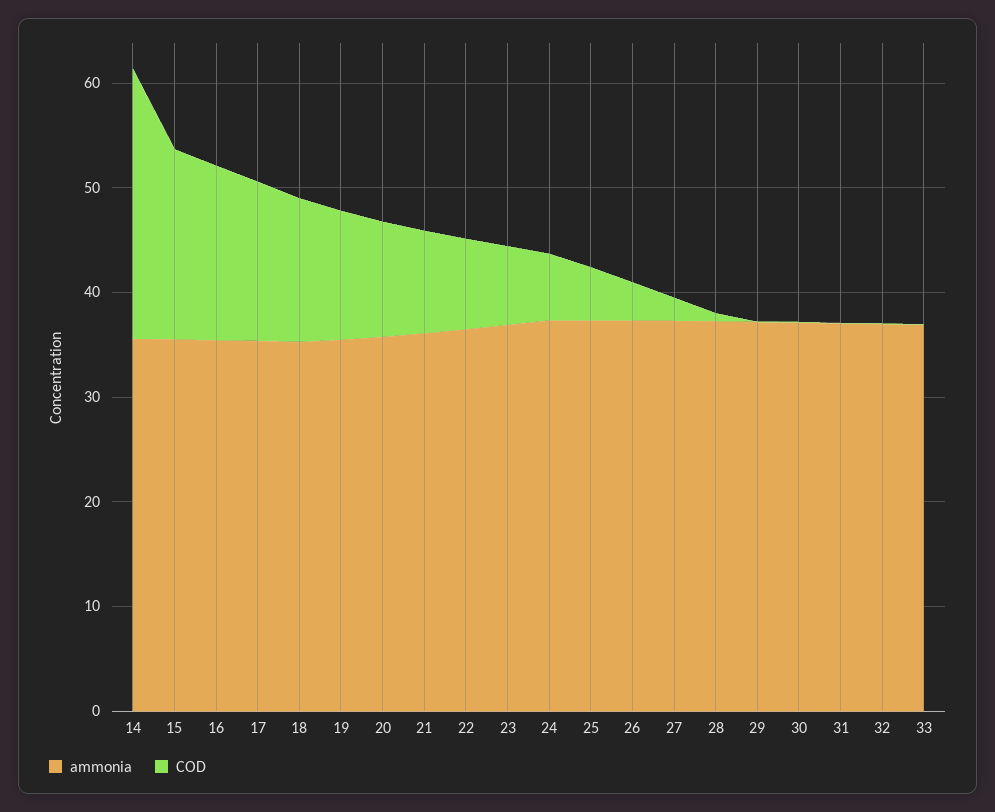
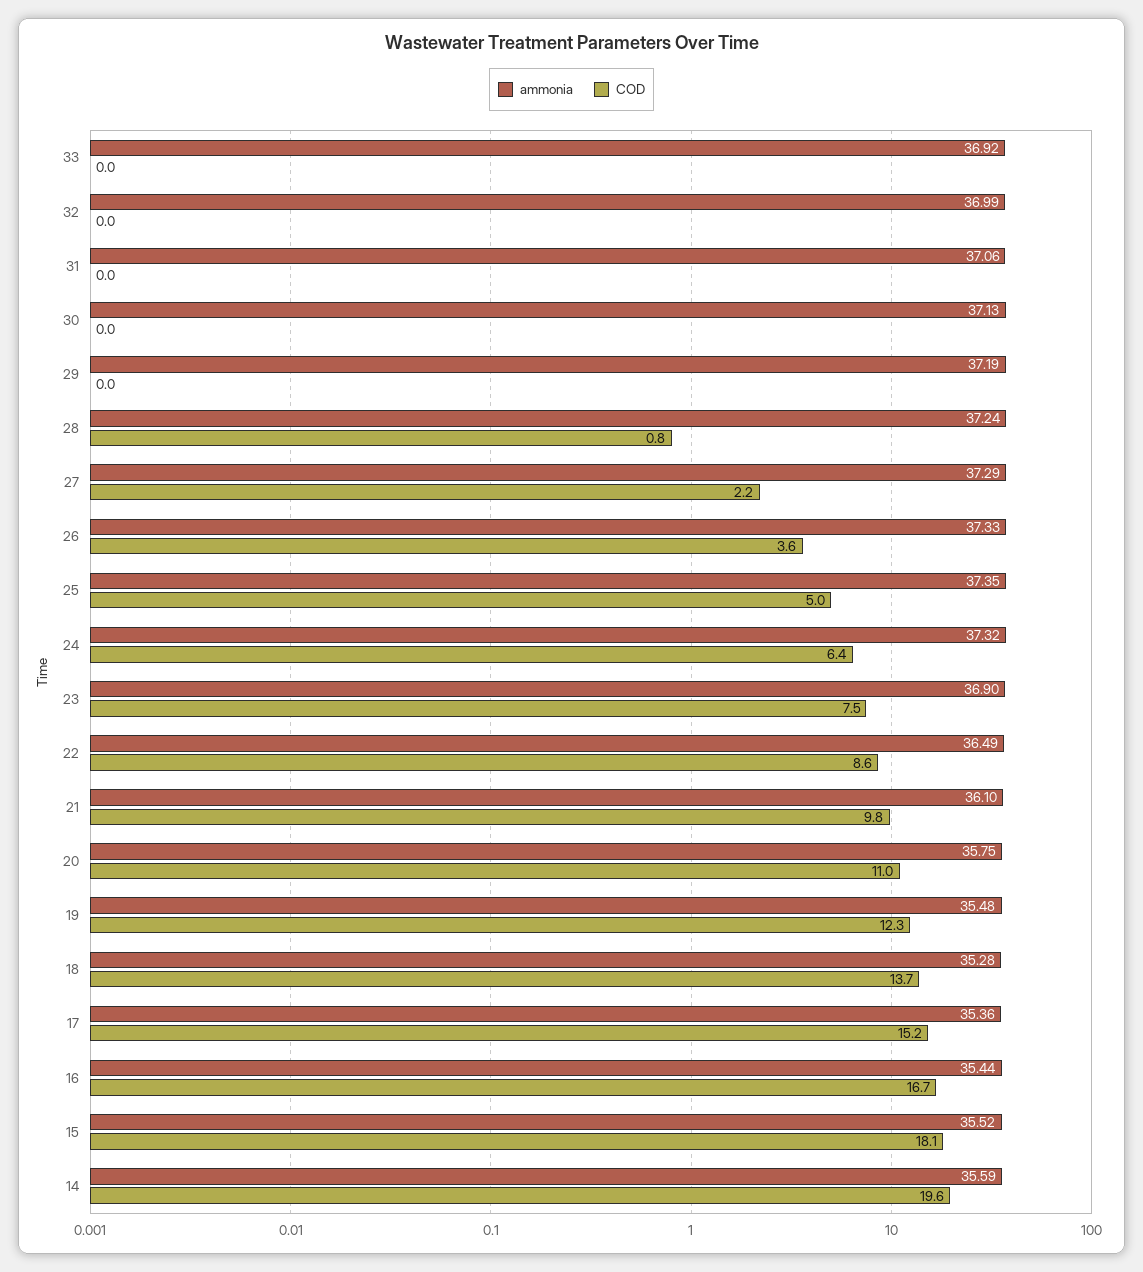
  {
    "ammonia": {
      "14": 35.59,
      "15": 35.52,
      "16": 35.44,
      "17": 35.36,
      "18": 35.28,
      "19": 35.48,
      "20": 35.75,
      "21": 36.1,
      "22": 36.49,
      "23": 36.9,
      "24": 37.32,
      "25": 37.35,
      "26": 37.33,
      "27": 37.29,
      "28": 37.24,
      "29": 37.19,
      "30": 37.13,
      "31": 37.06,
      "32": 36.99,
      "33": 36.92
    },
    "COD": {
-     "14": 26,
+     "14": 19.6,
      "15": 18.1,
      "16": 16.7,
      "17": 15.2,
      "18": 13.7,
      "19": 12.3,
      "20": 11,
      "21": 9.8,
      "22": 8.6,
      "23": 7.5,
      "24": 6.4,
      "25": 5,
      "26": 3.6,
      "27": 2.2,
      "28": 0.8,
      "29": 0,
      "30": 0,
      "31": 0,
      "32": 0,
      "33": 0
    }
  }

